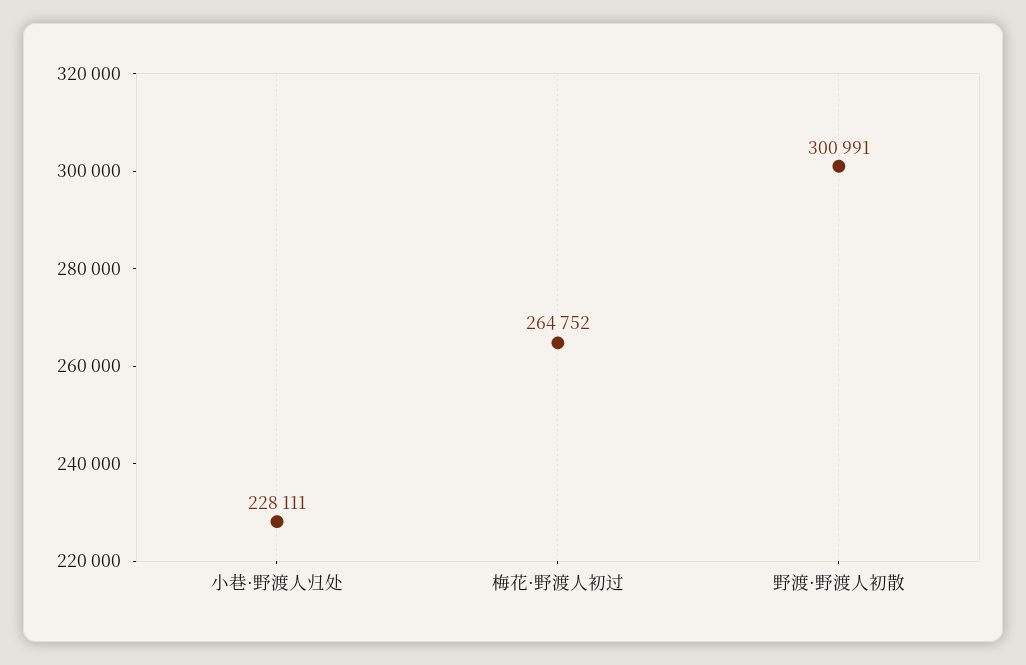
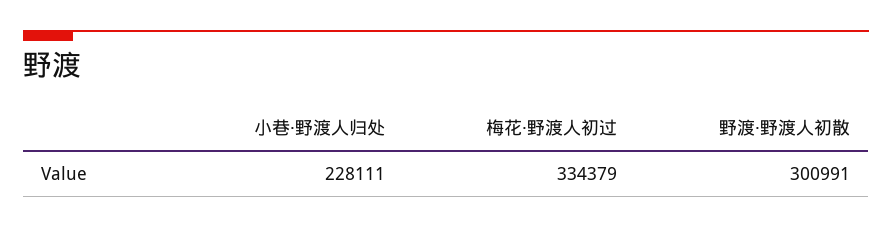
  {
    "小巷·野渡人归处": 228111,
-   "梅花·野渡人初过": 264752,
+   "梅花·野渡人初过": 334379,
    "野渡·野渡人初散": 300991
  }

